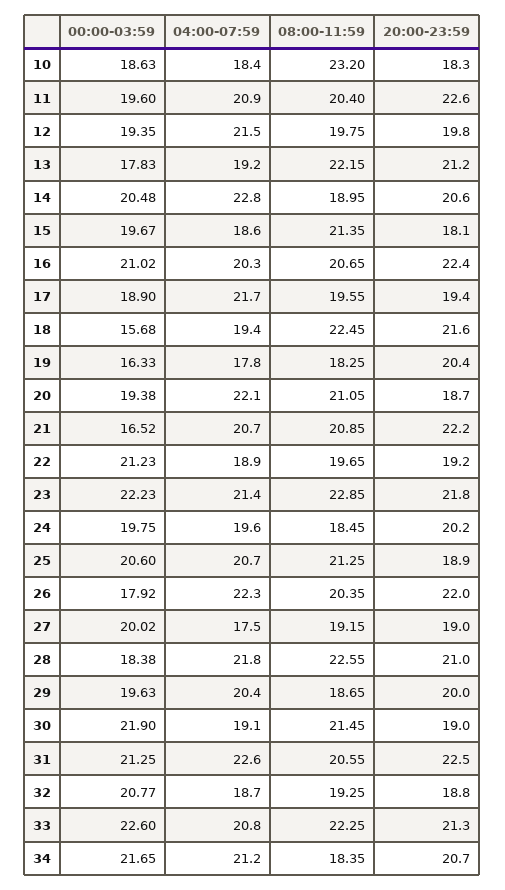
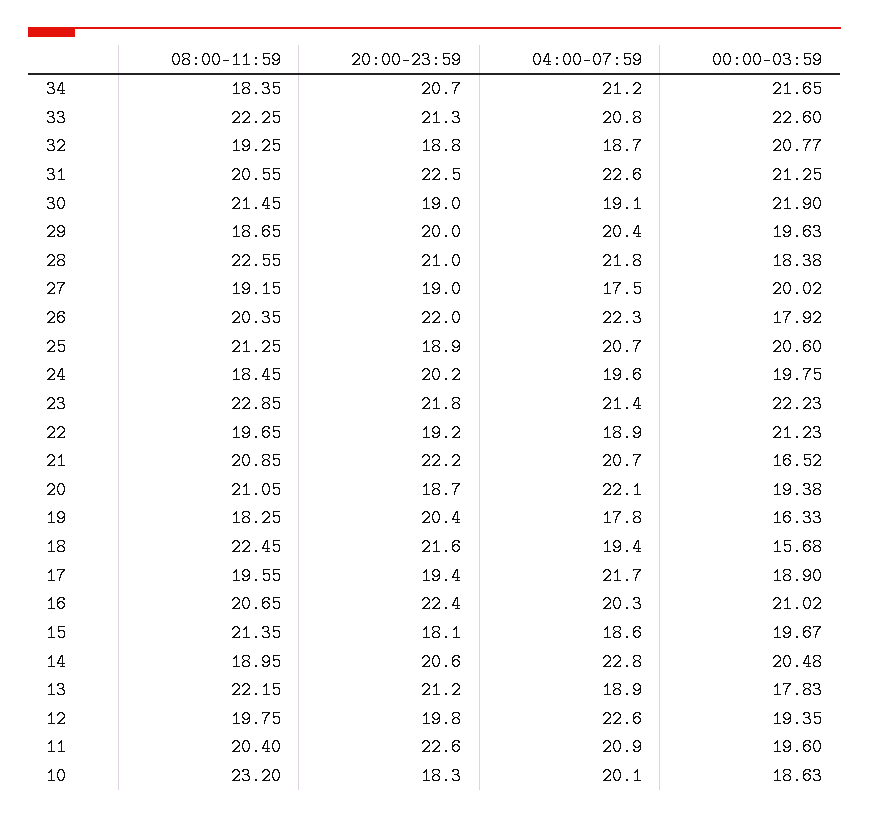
  {
    "00:00-03:59": {
      "10": 18.63,
      "11": 19.6,
      "12": 19.35,
      "13": 17.83,
      "14": 20.48,
      "15": 19.67,
      "16": 21.02,
      "17": 18.9,
      "18": 15.68,
      "19": 16.33,
      "20": 19.38,
      "21": 16.52,
      "22": 21.23,
      "23": 22.23,
      "24": 19.75,
      "25": 20.6,
      "26": 17.92,
      "27": 20.02,
      "28": 18.38,
      "29": 19.63,
      "30": 21.9,
      "31": 21.25,
      "32": 20.77,
      "33": 22.6,
      "34": 21.65
    },
    "04:00-07:59": {
-     "10": 18.4,
+     "10": 20.1,
      "11": 20.9,
-     "12": 21.5,
+     "12": 22.6,
-     "13": 19.2,
+     "13": 18.9,
      "14": 22.8,
      "15": 18.6,
      "16": 20.3,
      "17": 21.7,
      "18": 19.4,
      "19": 17.8,
      "20": 22.1,
      "21": 20.7,
      "22": 18.9,
      "23": 21.4,
      "24": 19.6,
      "25": 20.7,
      "26": 22.3,
      "27": 17.5,
      "28": 21.8,
      "29": 20.4,
      "30": 19.1,
      "31": 22.6,
      "32": 18.7,
      "33": 20.8,
      "34": 21.2
    },
    "08:00-11:59": {
      "10": 23.2,
      "11": 20.4,
      "12": 19.75,
      "13": 22.15,
      "14": 18.95,
      "15": 21.35,
      "16": 20.65,
      "17": 19.55,
      "18": 22.45,
      "19": 18.25,
      "20": 21.05,
      "21": 20.85,
      "22": 19.65,
      "23": 22.85,
      "24": 18.45,
      "25": 21.25,
      "26": 20.35,
      "27": 19.15,
      "28": 22.55,
      "29": 18.65,
      "30": 21.45,
      "31": 20.55,
      "32": 19.25,
      "33": 22.25,
      "34": 18.35
    },
    "20:00-23:59": {
      "10": 18.3,
      "11": 22.6,
      "12": 19.8,
      "13": 21.2,
      "14": 20.6,
      "15": 18.1,
      "16": 22.4,
      "17": 19.4,
      "18": 21.6,
      "19": 20.4,
      "20": 18.7,
      "21": 22.2,
      "22": 19.2,
      "23": 21.8,
      "24": 20.2,
      "25": 18.9,
      "26": 22,
      "27": 19,
      "28": 21,
      "29": 20,
      "30": 19,
      "31": 22.5,
      "32": 18.8,
      "33": 21.3,
      "34": 20.7
    }
  }

